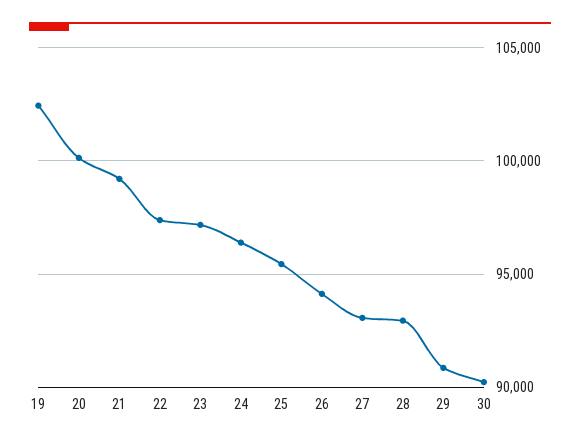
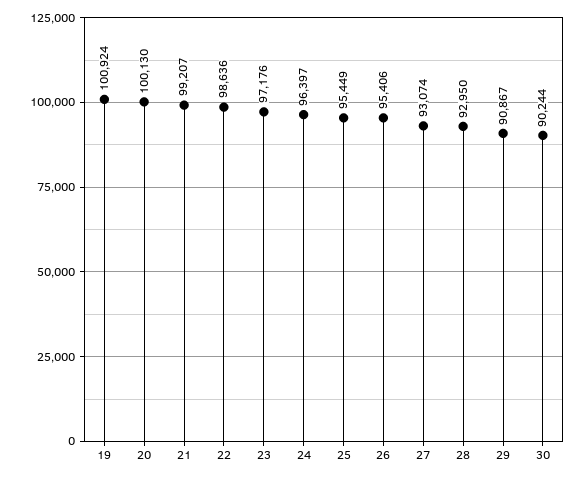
  {
-   "19": 102500,
+   "19": 100924,
    "20": 100130,
    "21": 99207,
-   "22": 97500,
+   "22": 98636,
    "23": 97176,
    "24": 96397,
    "25": 95449,
-   "26": 94000,
+   "26": 95406,
    "27": 93074,
    "28": 92950,
    "29": 90867,
    "30": 90244
  }

